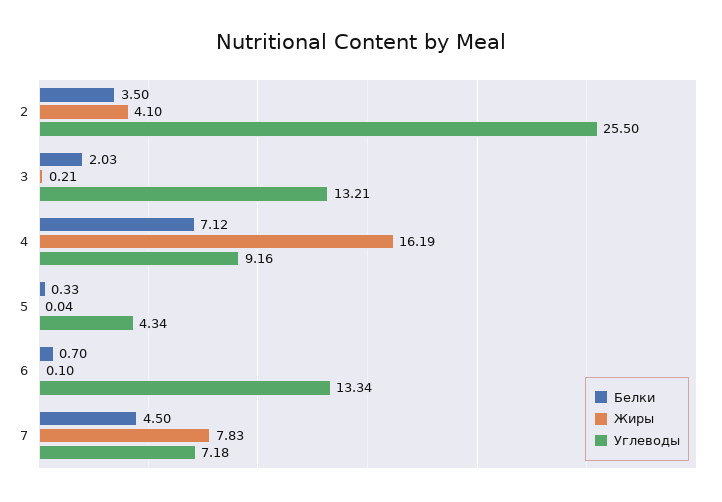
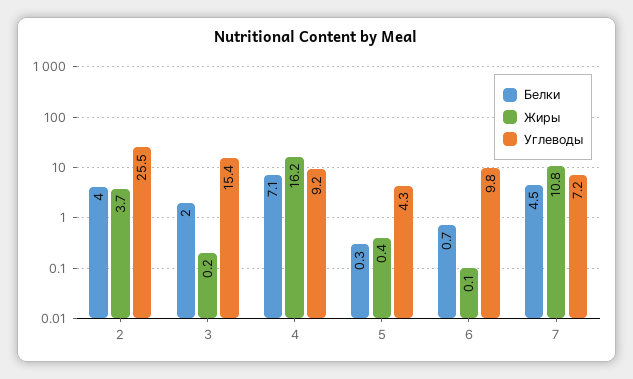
  {
    "Белки": {
-     "2": 3.5,
+     "2": 4,
      "3": 2.03,
      "4": 7.12,
      "5": 0.33,
      "6": 0.7,
      "7": 4.5
    },
    "Жиры": {
-     "2": 4.1,
+     "2": 3.7,
      "3": 0.21,
      "4": 16.19,
-     "5": 0.04,
+     "5": 0.4,
      "6": 0.1,
-     "7": 7.83
+     "7": 10.8
    },
    "Углеводы": {
      "2": 25.5,
-     "3": 13.21,
+     "3": 15.4,
      "4": 9.16,
      "5": 4.34,
-     "6": 13.34,
+     "6": 9.8,
      "7": 7.18
    }
  }

